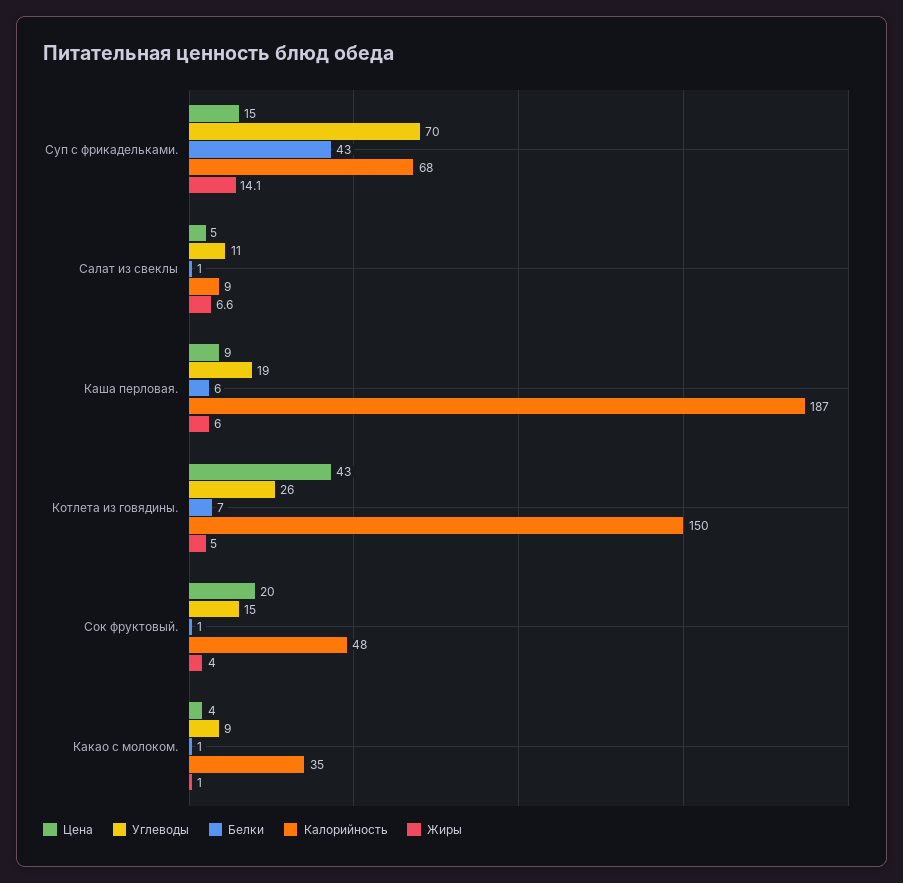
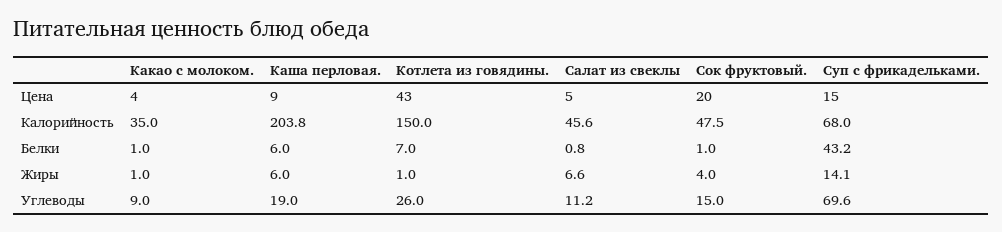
  {
    "Цена": {
      "Суп с фрикадельками.": 15,
      "Салат из свеклы": 5,
      "Каша перловая.": 9,
      "Котлета из говядины.": 43,
      "Сок фруктовый.": 20,
      "Какао с молоком.": 4
    },
    "Углеводы": {
      "Суп с фрикадельками.": 69.6,
      "Салат из свеклы": 11.2,
      "Каша перловая.": 19,
      "Котлета из говядины.": 26,
      "Сок фруктовый.": 15,
      "Какао с молоком.": 9
    },
    "Белки": {
      "Суп с фрикадельками.": 43.2,
      "Салат из свеклы": 0.8,
      "Каша перловая.": 6,
      "Котлета из говядины.": 7,
      "Сок фруктовый.": 1,
      "Какао с молоком.": 1
    },
    "Калорийность": {
      "Суп с фрикадельками.": 68,
-     "Салат из свеклы": 9,
+     "Салат из свеклы": 45.6,
-     "Каша перловая.": 187,
+     "Каша перловая.": 203.8,
      "Котлета из говядины.": 150,
      "Сок фруктовый.": 47.5,
      "Какао с молоком.": 35
    },
    "Жиры": {
      "Суп с фрикадельками.": 14.1,
      "Салат из свеклы": 6.6,
      "Каша перловая.": 6,
-     "Котлета из говядины.": 5,
+     "Котлета из говядины.": 1,
      "Сок фруктовый.": 4,
      "Какао с молоком.": 1
    }
  }

